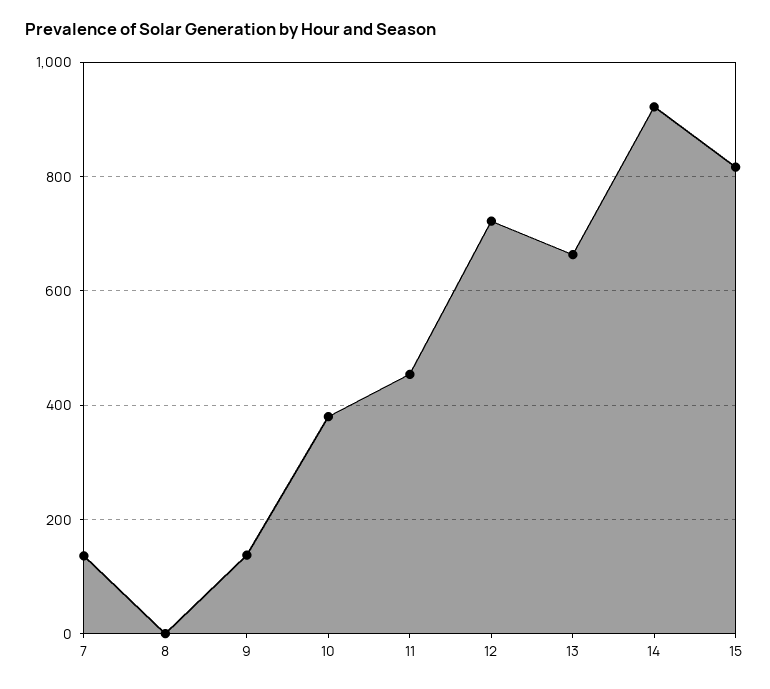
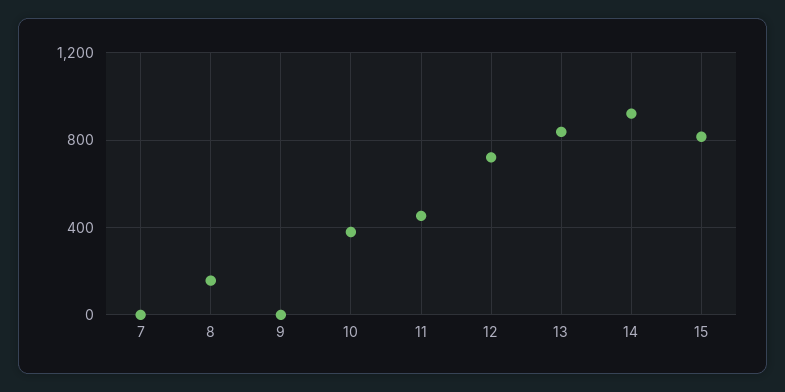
  {
-   "7": 140,
+   "7": 0,
-   "8": 0,
+   "8": 150,
-   "9": 140,
+   "9": 0,
    "10": 380,
    "11": 460,
    "12": 720,
-   "13": 660,
+   "13": 850,
    "14": 920,
    "15": 820
  }

